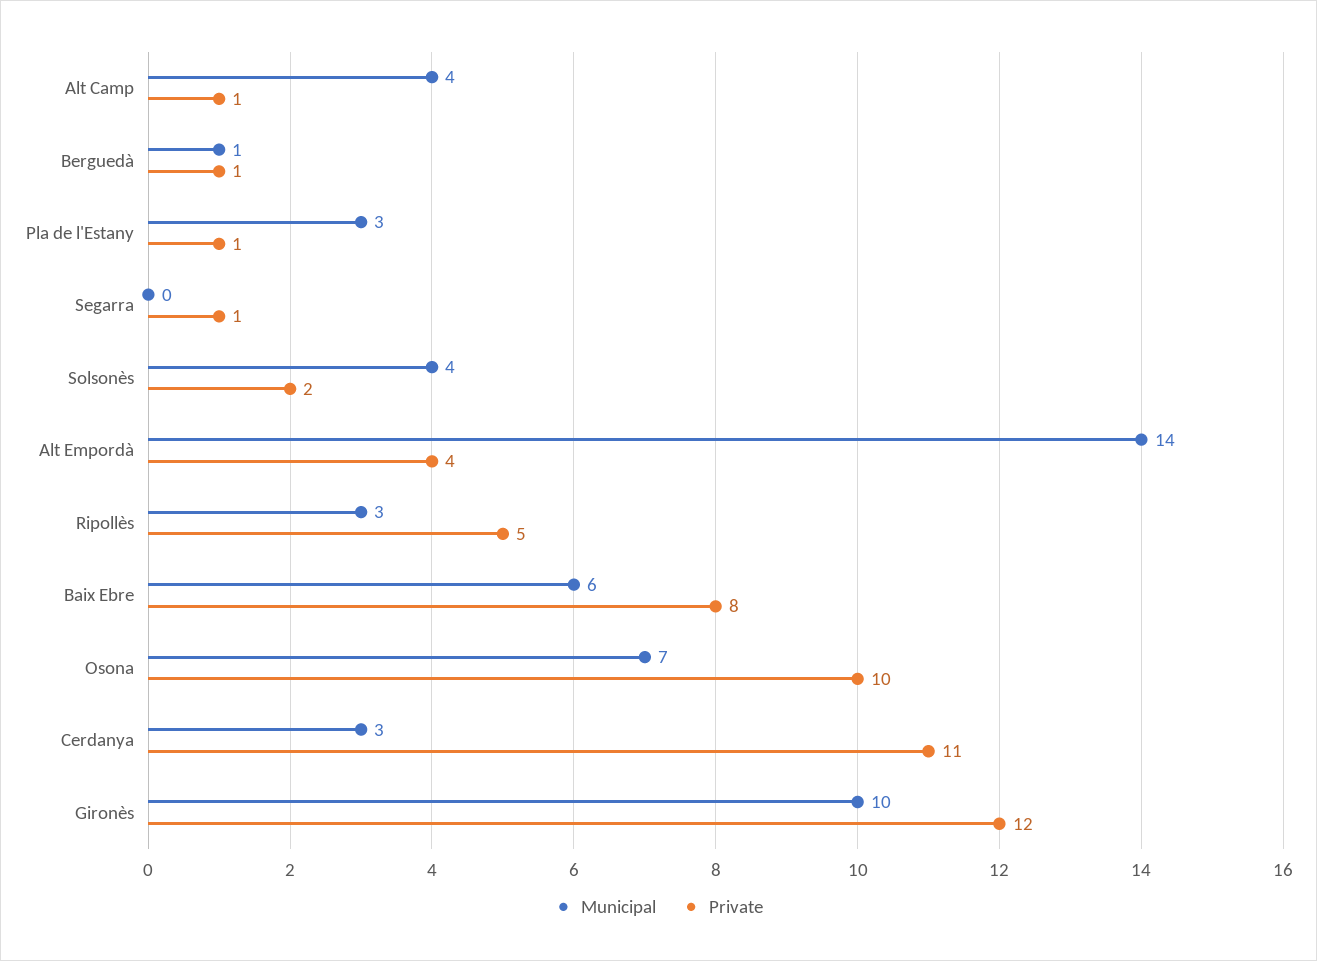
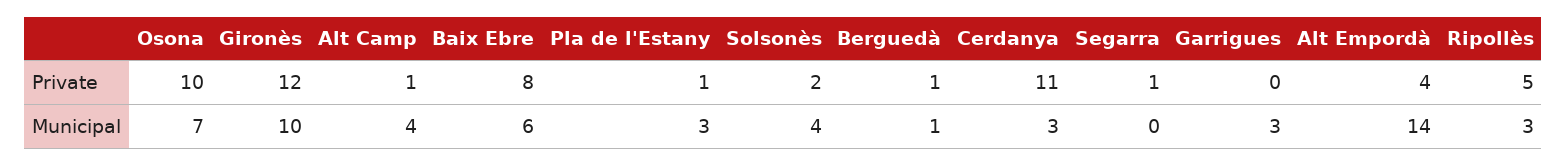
  {
    "Municipal": {
      "Alt Camp": 4,
      "Berguedà": 1,
      "Pla de l'Estany": 3,
      "Segarra": 0,
      "Solsonès": 4,
      "Alt Empordà": 14,
      "Ripollès": 3,
      "Baix Ebre": 6,
      "Osona": 7,
      "Cerdanya": 3,
-     "Gironès": 10
+     "Gironès": 10,
+     "Garrigues": 3
    },
    "Private": {
      "Alt Camp": 1,
      "Berguedà": 1,
      "Pla de l'Estany": 1,
      "Segarra": 1,
      "Solsonès": 2,
      "Alt Empordà": 4,
      "Ripollès": 5,
      "Baix Ebre": 8,
      "Osona": 10,
      "Cerdanya": 11,
-     "Gironès": 12
+     "Gironès": 12,
+     "Garrigues": 0
    }
  }

